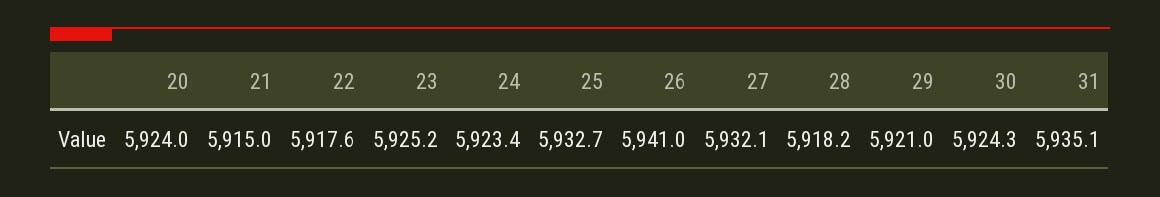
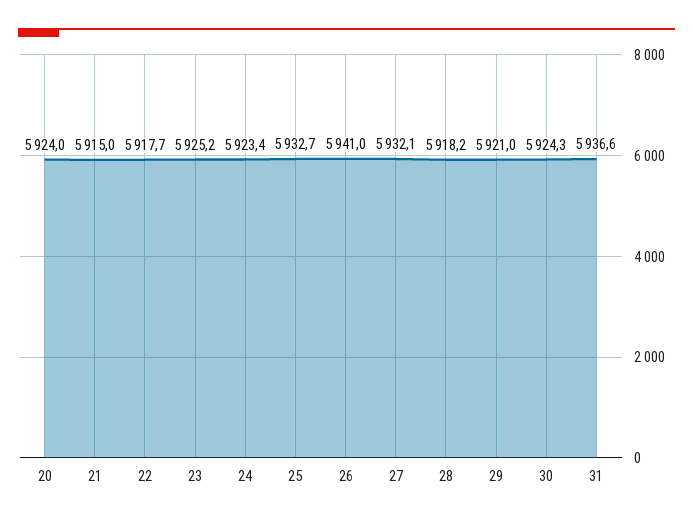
  {
    "20": 5924,
    "21": 5915,
-   "22": 5917.6,
+   "22": 5917.7,
    "23": 5925.2,
    "24": 5923.4,
    "25": 5932.7,
    "26": 5941,
    "27": 5932.1,
    "28": 5918.2,
    "29": 5921,
    "30": 5924.3,
-   "31": 5935.1
+   "31": 5936.6
  }

